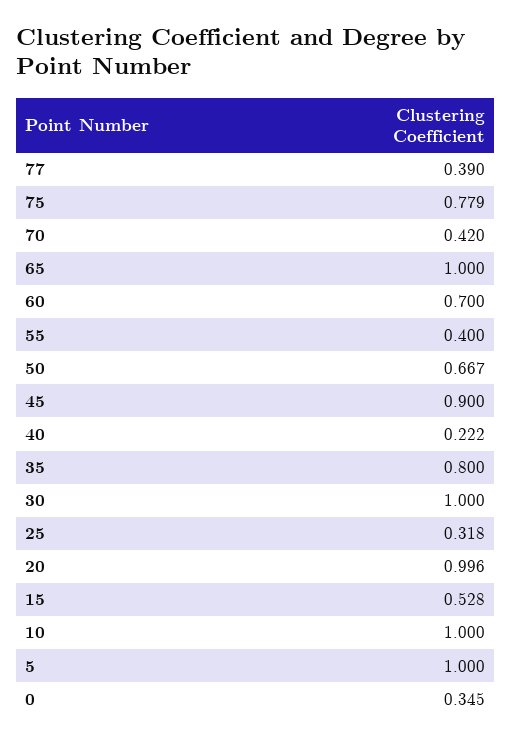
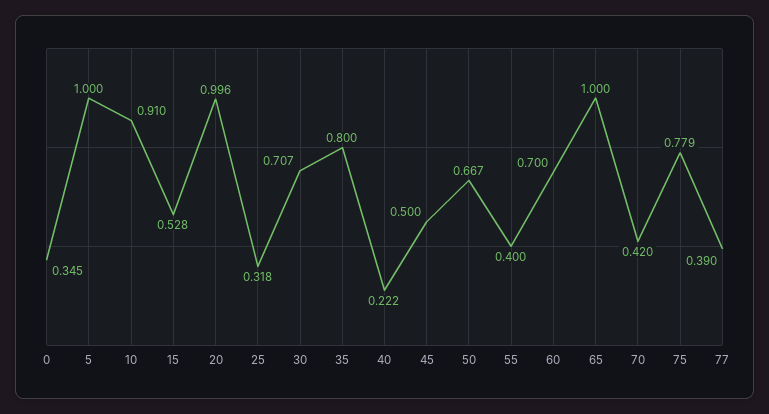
  {
    "77": 0.39,
    "75": 0.779,
    "70": 0.42,
    "65": 1,
    "60": 0.7,
    "55": 0.4,
    "50": 0.667,
-   "45": 0.9,
+   "45": 0.5,
    "40": 0.222,
    "35": 0.8,
-   "30": 1,
+   "30": 0.707,
    "25": 0.318,
    "20": 0.996,
    "15": 0.528,
-   "10": 1,
+   "10": 0.91,
    "5": 1,
    "0": 0.345
  }

